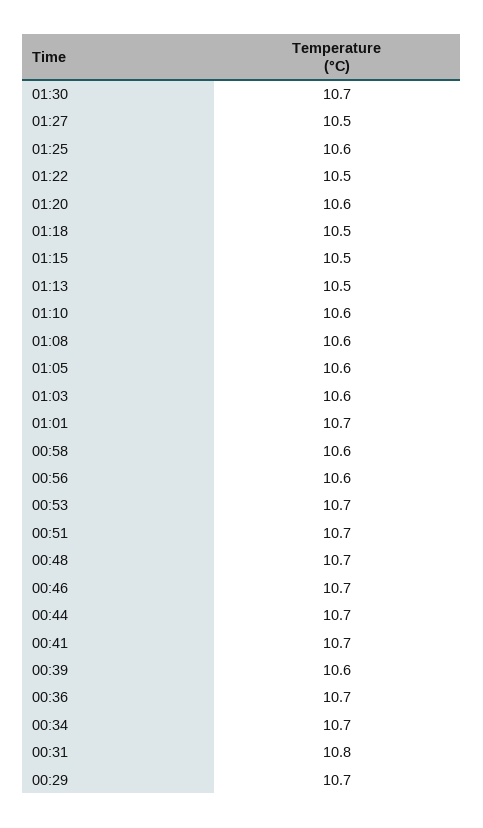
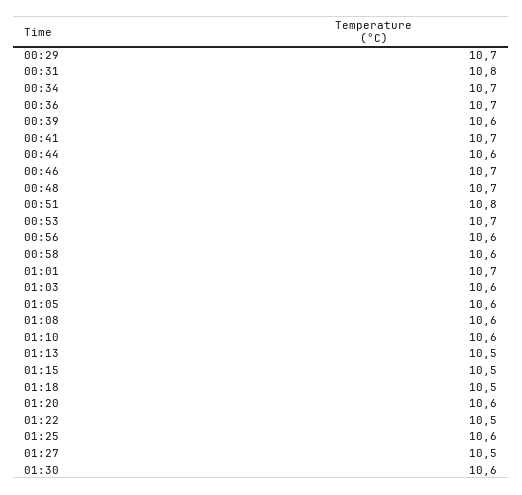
  {
-   "01:30": 10.7,
+   "01:30": 10.6,
    "01:27": 10.5,
    "01:25": 10.6,
    "01:22": 10.5,
    "01:20": 10.6,
    "01:18": 10.5,
    "01:15": 10.5,
    "01:13": 10.5,
    "01:10": 10.6,
    "01:08": 10.6,
    "01:05": 10.6,
    "01:03": 10.6,
    "01:01": 10.7,
    "00:58": 10.6,
    "00:56": 10.6,
    "00:53": 10.7,
-   "00:51": 10.7,
+   "00:51": 10.8,
    "00:48": 10.7,
    "00:46": 10.7,
-   "00:44": 10.7,
+   "00:44": 10.6,
    "00:41": 10.7,
    "00:39": 10.6,
    "00:36": 10.7,
    "00:34": 10.7,
    "00:31": 10.8,
    "00:29": 10.7
  }

